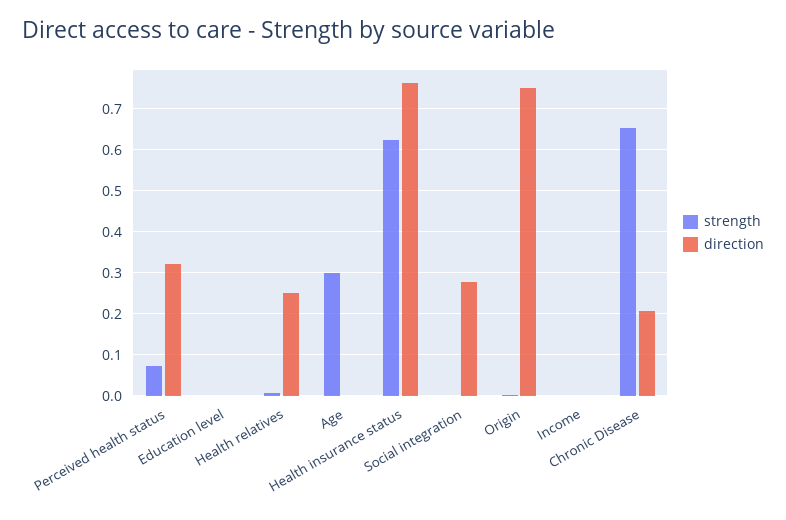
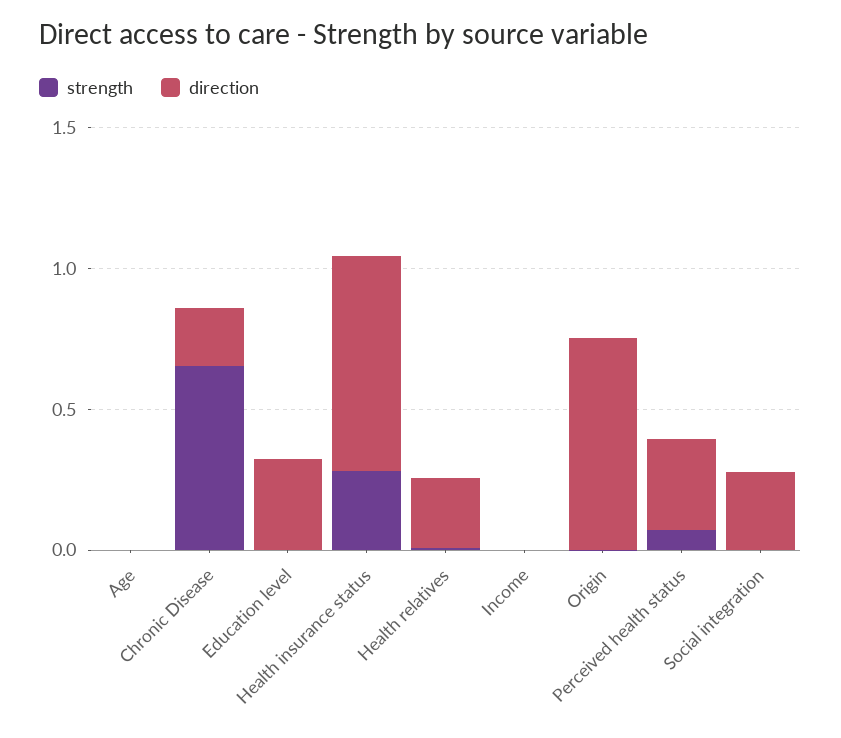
  {
    "strength": {
      "Perceived health status": 0.08,
      "Education level": 0,
      "Health relatives": 0,
-     "Age": 0.3,
+     "Age": 0,
-     "Health insurance status": 0.62,
+     "Health insurance status": 0.3,
      "Social integration": 0,
      "Origin": 0,
      "Income": 0,
      "Chronic Disease": 0.66
    },
    "direction": {
      "Perceived health status": 0.32,
-     "Education level": 0,
+     "Education level": 0.3,
      "Health relatives": 0.26,
      "Age": 0,
      "Health insurance status": 0.76,
      "Social integration": 0.28,
      "Origin": 0.76,
      "Income": 0,
      "Chronic Disease": 0.2
    }
  }

